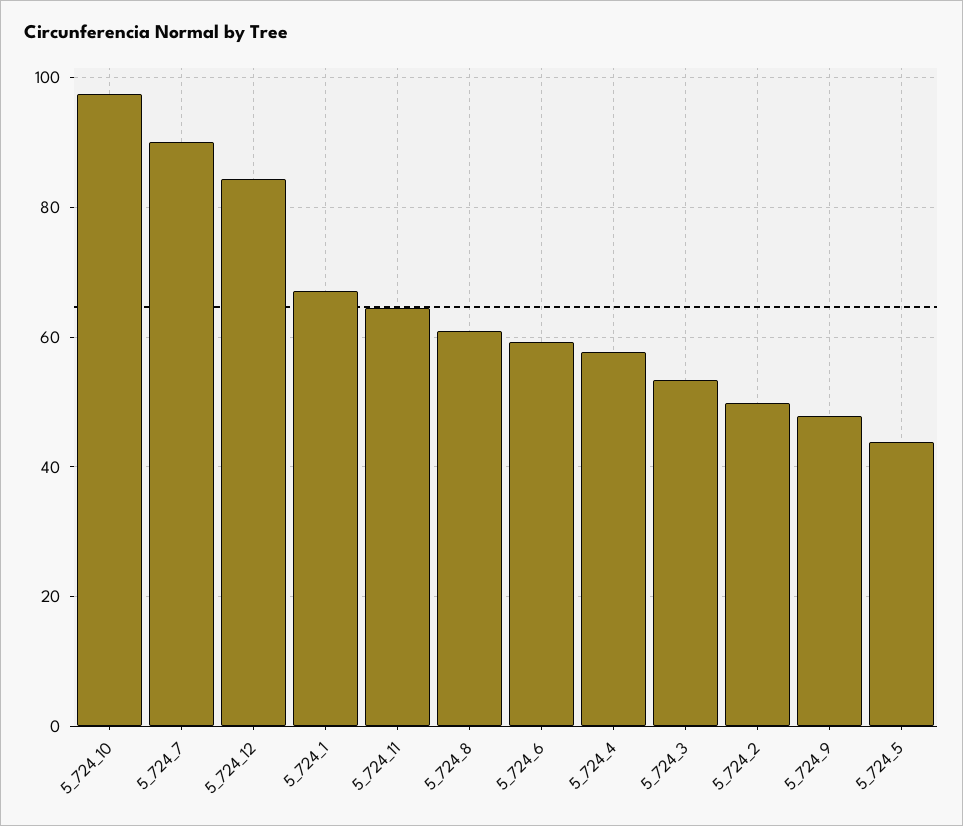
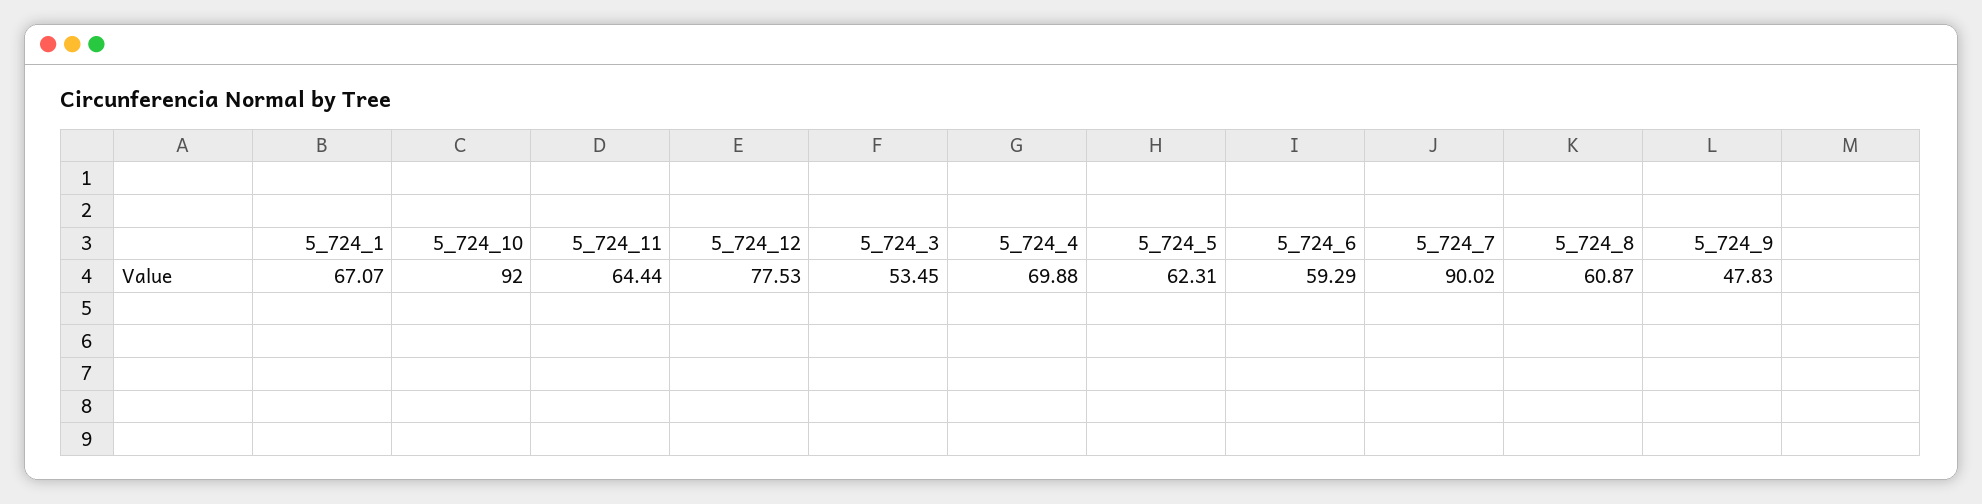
  {
-   "5_724_10": 98,
+   "5_724_10": 92,
    "5_724_7": 90.02,
-   "5_724_12": 84,
+   "5_724_12": 77.53,
    "5_724_1": 67.07,
    "5_724_11": 64.44,
    "5_724_8": 60.87,
    "5_724_6": 59.29,
-   "5_724_4": 58,
+   "5_724_4": 69.88,
    "5_724_3": 53.45,
-   "5_724_2": 50,
    "5_724_9": 47.83,
-   "5_724_5": 44
+   "5_724_5": 62.31
  }

